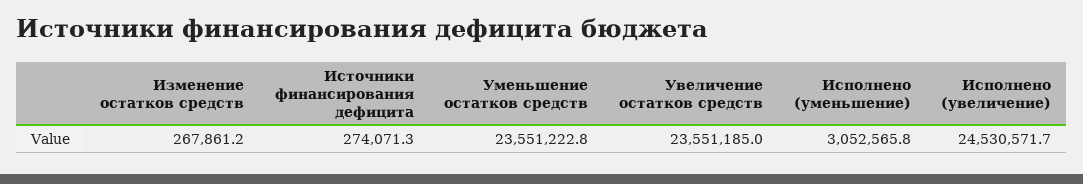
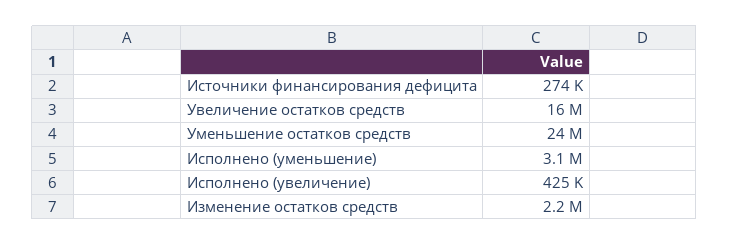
  {
-   "Изменение остатков средств": 267861.2,
+   "Изменение остатков средств": 2200000,
    "Источники финансирования дефицита": 274071.3,
    "Уменьшение остатков средств": 23551222.8,
-   "Увеличение остатков средств": 23551185,
+   "Увеличение остатков средств": 16000000,
    "Исполнено (уменьшение)": 3052565.8,
-   "Исполнено (увеличение)": 24530571.7
+   "Исполнено (увеличение)": 425000
  }

